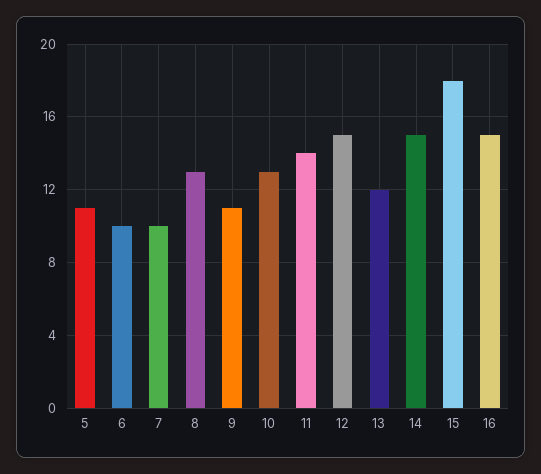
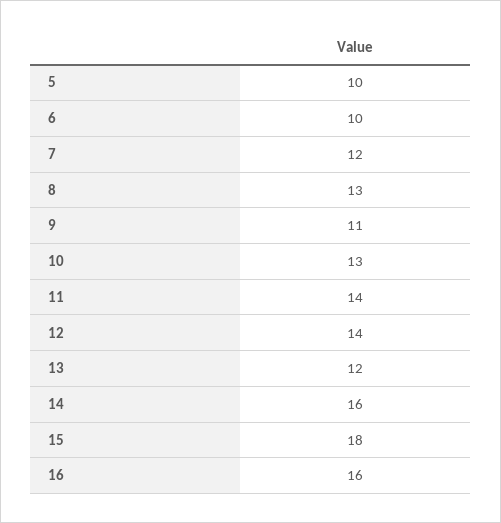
  {
-   "5": 11,
+   "5": 10,
    "6": 10,
-   "7": 10,
+   "7": 12,
    "8": 13,
    "9": 11,
    "10": 13,
    "11": 14,
-   "12": 15,
+   "12": 14,
    "13": 12,
-   "14": 15,
+   "14": 16,
    "15": 18,
-   "16": 15
+   "16": 16
  }

